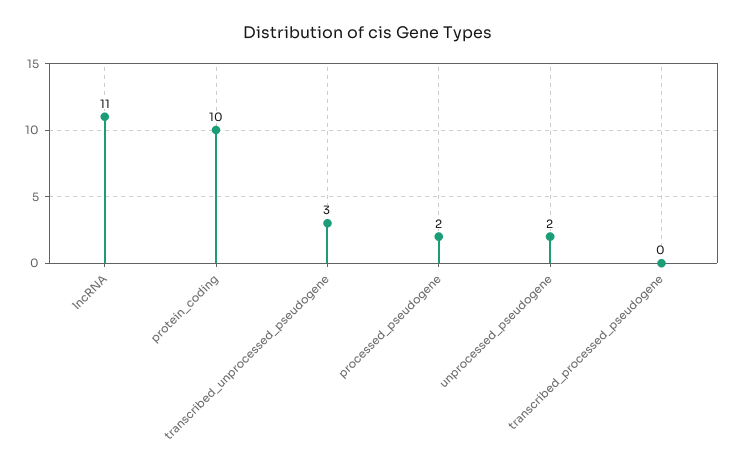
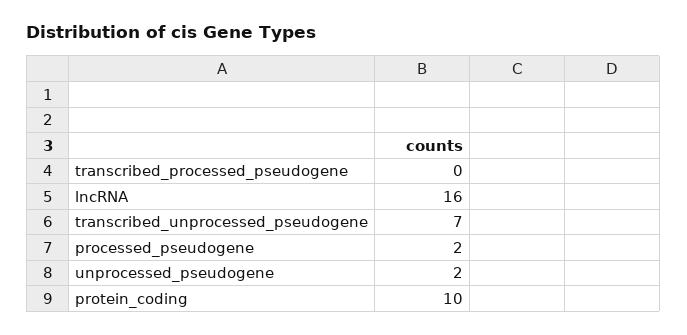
  {
-   "lncRNA": 11,
+   "lncRNA": 16,
    "protein_coding": 10,
-   "transcribed_unprocessed_pseudogene": 3,
+   "transcribed_unprocessed_pseudogene": 7,
    "processed_pseudogene": 2,
    "unprocessed_pseudogene": 2,
    "transcribed_processed_pseudogene": 0
  }

